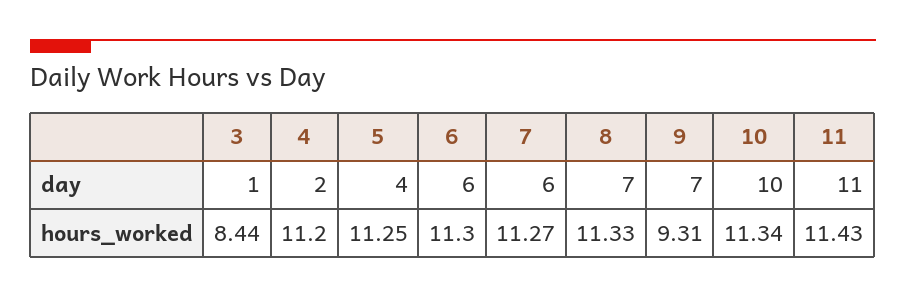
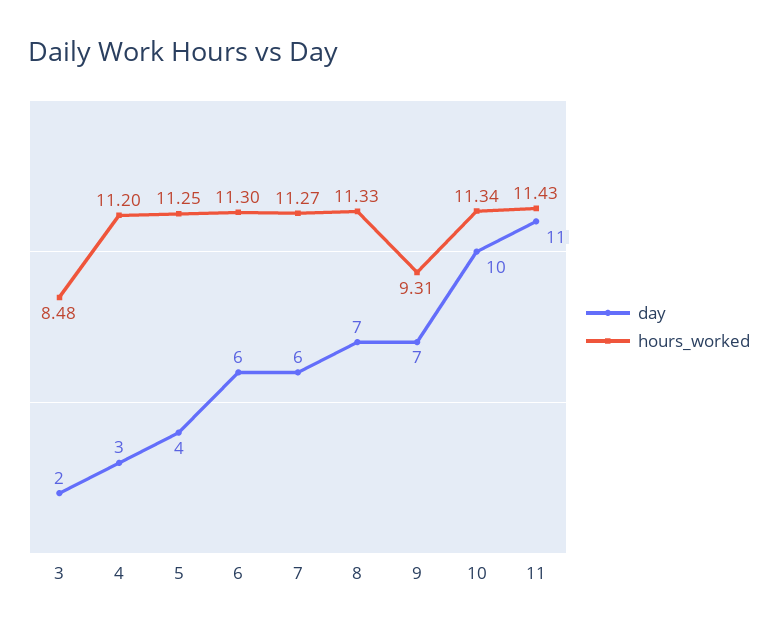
  {
    "day": {
-     "3": 1,
+     "3": 2,
-     "4": 2,
+     "4": 3,
      "5": 4,
      "6": 6,
      "7": 6,
      "8": 7,
      "9": 7,
      "10": 10,
      "11": 11
    },
    "hours_worked": {
-     "3": 8.44,
+     "3": 8.48,
      "4": 11.2,
      "5": 11.25,
      "6": 11.3,
      "7": 11.27,
      "8": 11.33,
      "9": 9.31,
      "10": 11.34,
      "11": 11.43
    }
  }

